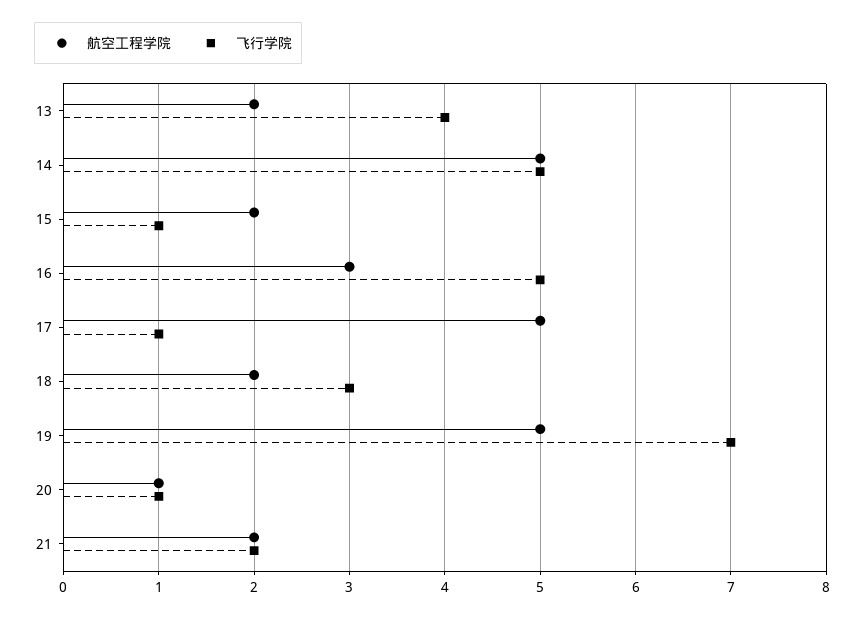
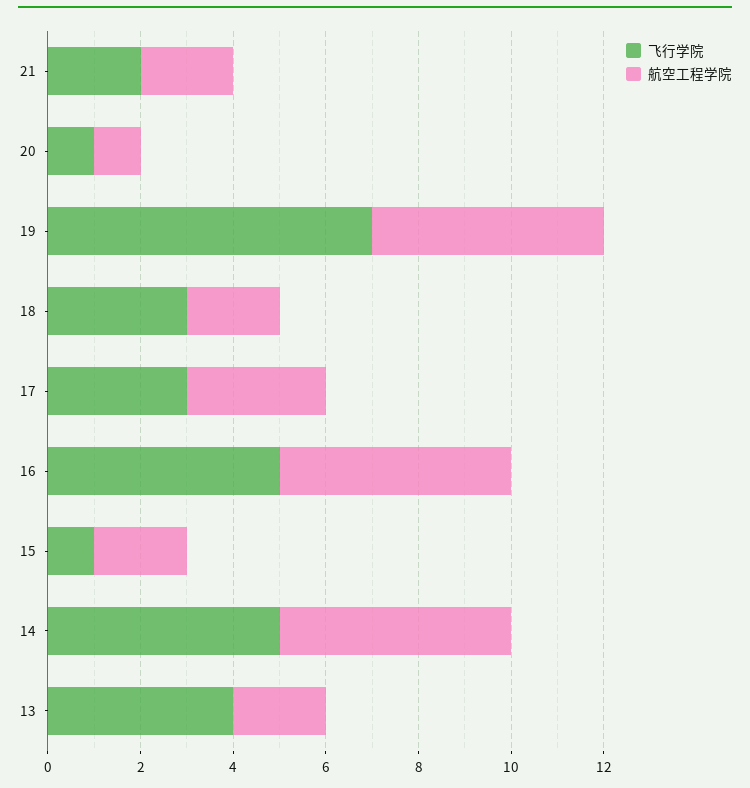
  {
    "航空工程学院": {
      "13": 2,
      "14": 5,
      "15": 2,
-     "16": 3,
+     "16": 5,
-     "17": 5,
+     "17": 3,
      "18": 2,
      "19": 5,
      "20": 1,
      "21": 2
    },
    "飞行学院": {
      "13": 4,
      "14": 5,
      "15": 1,
      "16": 5,
-     "17": 1,
+     "17": 3,
      "18": 3,
      "19": 7,
      "20": 1,
      "21": 2
    }
  }

